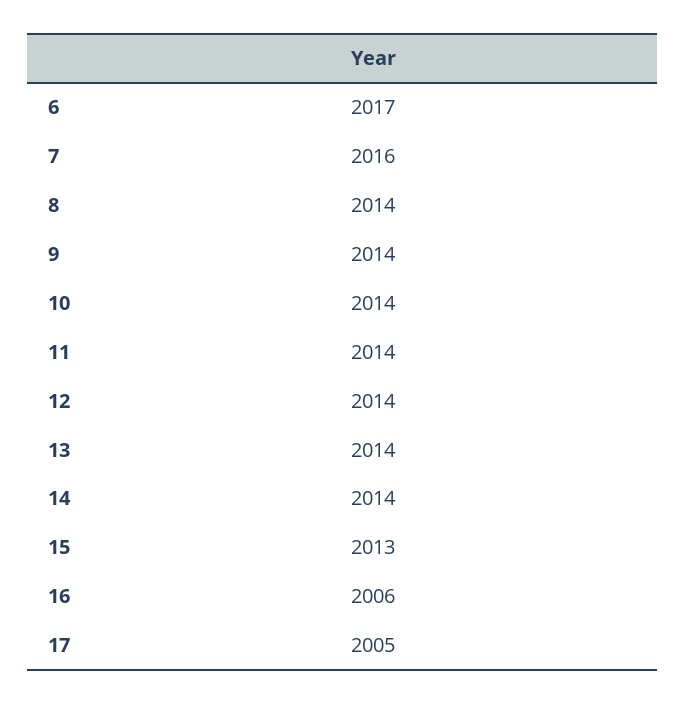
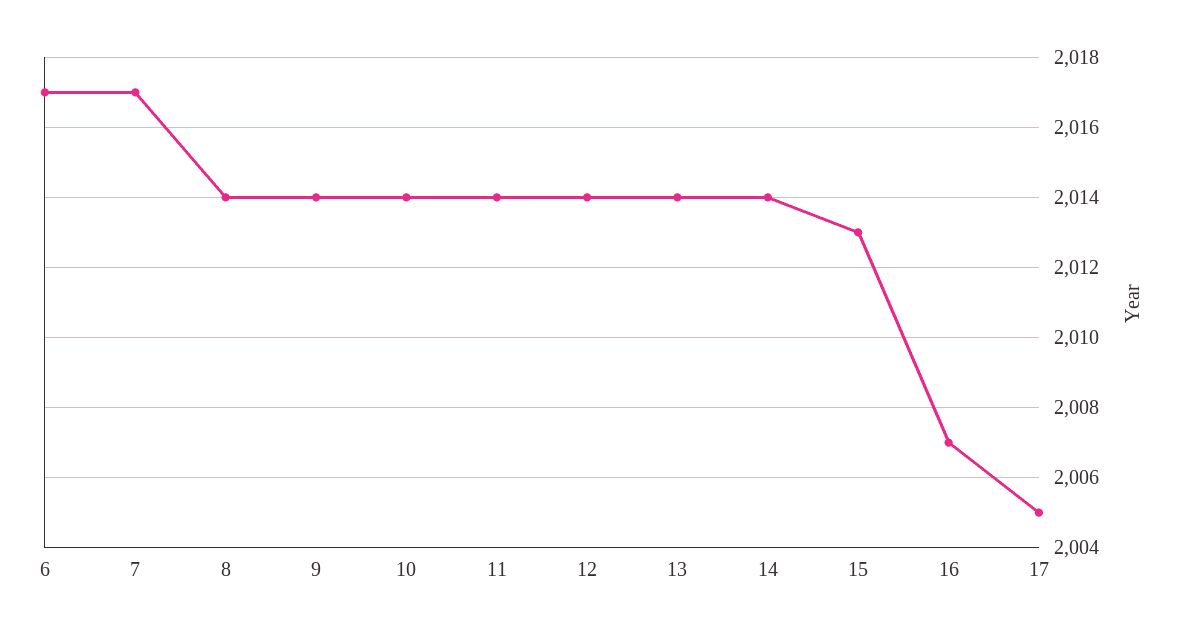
  {
    "6": 2017,
-   "7": 2016,
+   "7": 2017,
    "8": 2014,
    "9": 2014,
    "10": 2014,
    "11": 2014,
    "12": 2014,
    "13": 2014,
    "14": 2014,
    "15": 2013,
-   "16": 2006,
+   "16": 2007,
    "17": 2005
  }

